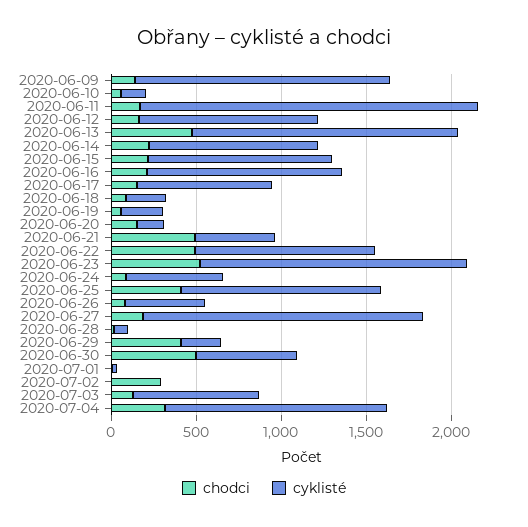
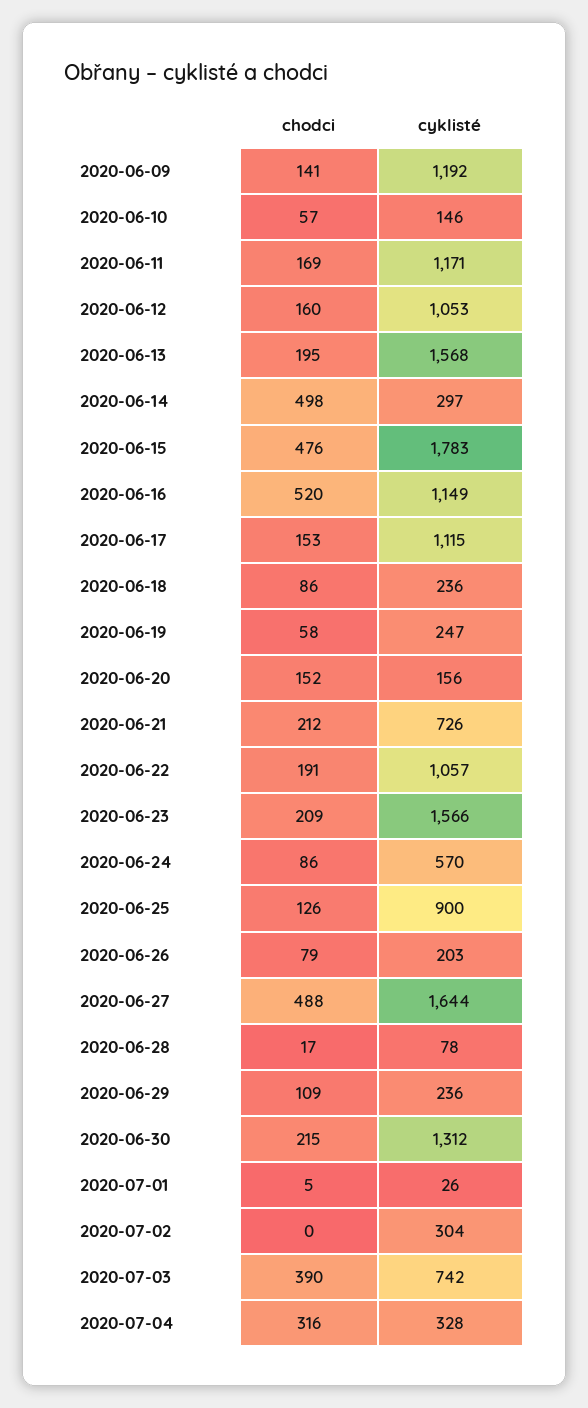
  {
    "chodci": {
      "2020-06-09": 141,
      "2020-06-10": 57,
      "2020-06-11": 169,
      "2020-06-12": 160,
-     "2020-06-13": 500,
+     "2020-06-13": 195,
-     "2020-06-14": 200,
+     "2020-06-14": 498,
-     "2020-06-15": 200,
+     "2020-06-15": 476,
-     "2020-06-16": 200,
+     "2020-06-16": 520,
      "2020-06-17": 153,
      "2020-06-18": 86,
      "2020-06-19": 58,
      "2020-06-20": 152,
-     "2020-06-21": 500,
+     "2020-06-21": 212,
-     "2020-06-22": 500,
+     "2020-06-22": 191,
-     "2020-06-23": 500,
+     "2020-06-23": 209,
      "2020-06-24": 86,
-     "2020-06-25": 400,
+     "2020-06-25": 126,
      "2020-06-26": 79,
-     "2020-06-27": 200,
+     "2020-06-27": 488,
      "2020-06-28": 17,
-     "2020-06-29": 400,
+     "2020-06-29": 109,
-     "2020-06-30": 500,
+     "2020-06-30": 215,
      "2020-07-01": 5,
-     "2020-07-02": 300,
+     "2020-07-02": 0,
-     "2020-07-03": 100,
+     "2020-07-03": 390,
      "2020-07-04": 316
    },
    "cyklisté": {
-     "2020-06-09": 1500,
+     "2020-06-09": 1192,
      "2020-06-10": 146,
-     "2020-06-11": 2000,
+     "2020-06-11": 1171,
      "2020-06-12": 1053,
      "2020-06-13": 1568,
-     "2020-06-14": 1000,
+     "2020-06-14": 297,
-     "2020-06-15": 1100,
+     "2020-06-15": 1783,
      "2020-06-16": 1149,
-     "2020-06-17": 800,
+     "2020-06-17": 1115,
      "2020-06-18": 236,
      "2020-06-19": 247,
      "2020-06-20": 156,
-     "2020-06-21": 500,
+     "2020-06-21": 726,
      "2020-06-22": 1057,
      "2020-06-23": 1566,
      "2020-06-24": 570,
-     "2020-06-25": 1200,
+     "2020-06-25": 900,
-     "2020-06-26": 500,
+     "2020-06-26": 203,
      "2020-06-27": 1644,
      "2020-06-28": 78,
      "2020-06-29": 236,
-     "2020-06-30": 600,
+     "2020-06-30": 1312,
      "2020-07-01": 26,
-     "2020-07-02": 0,
+     "2020-07-02": 304,
      "2020-07-03": 742,
-     "2020-07-04": 1300
+     "2020-07-04": 328
    }
  }

